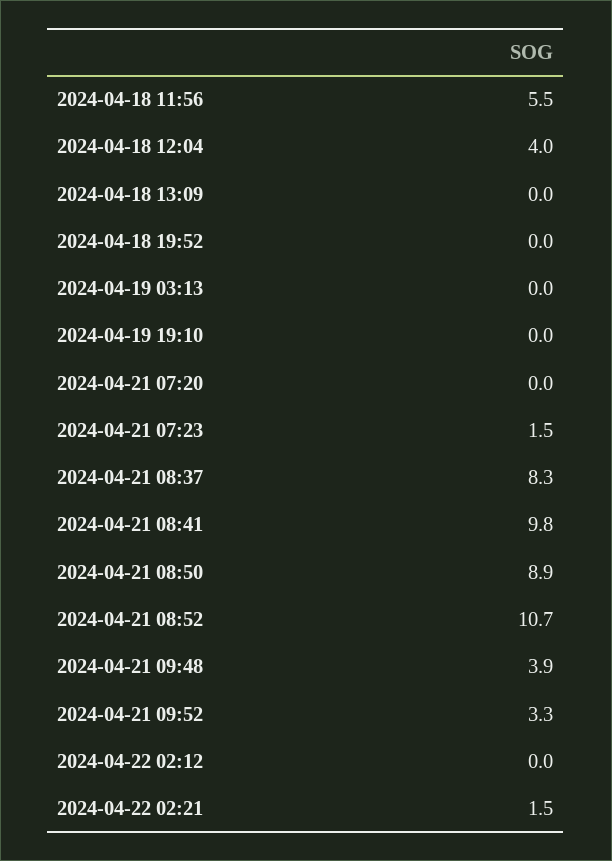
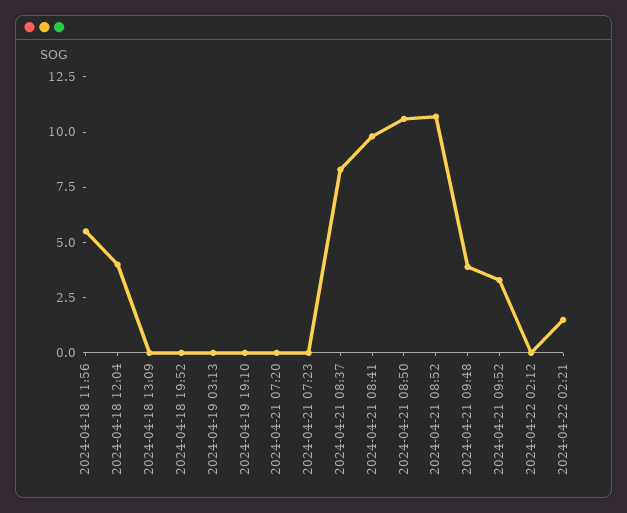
  {
    "2024-04-18 11:56": 5.5,
    "2024-04-18 12:04": 4,
    "2024-04-18 13:09": 0,
    "2024-04-18 19:52": 0,
    "2024-04-19 03:13": 0,
    "2024-04-19 19:10": 0,
    "2024-04-21 07:20": 0,
-   "2024-04-21 07:23": 1.5,
+   "2024-04-21 07:23": 0,
    "2024-04-21 08:37": 8.3,
    "2024-04-21 08:41": 9.8,
-   "2024-04-21 08:50": 8.9,
+   "2024-04-21 08:50": 10.5,
    "2024-04-21 08:52": 10.7,
    "2024-04-21 09:48": 3.9,
    "2024-04-21 09:52": 3.3,
    "2024-04-22 02:12": 0,
    "2024-04-22 02:21": 1.5
  }

